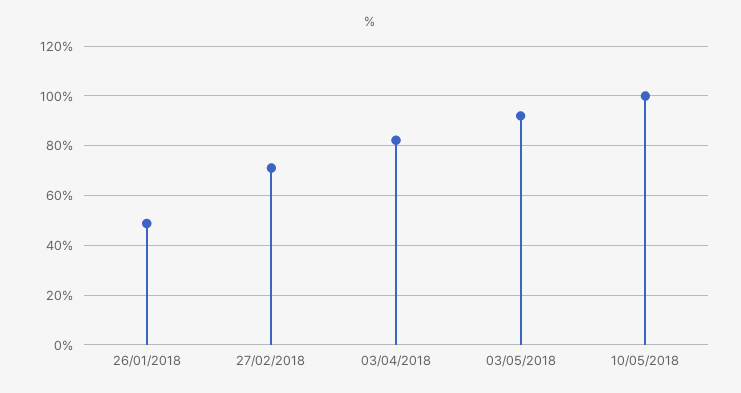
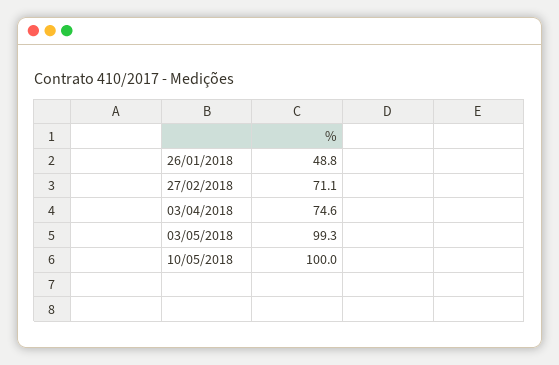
  {
    "26/01/2018": 48.8,
    "27/02/2018": 71.1,
-   "03/04/2018": 82.5,
+   "03/04/2018": 74.6,
-   "03/05/2018": 92.5,
+   "03/05/2018": 99.3,
    "10/05/2018": 100
  }

